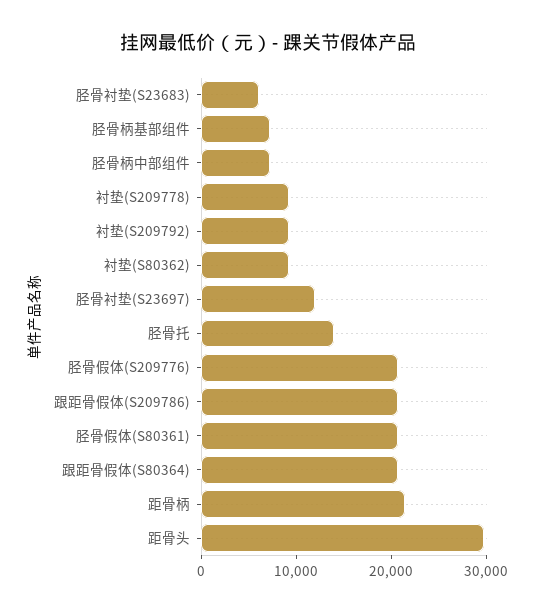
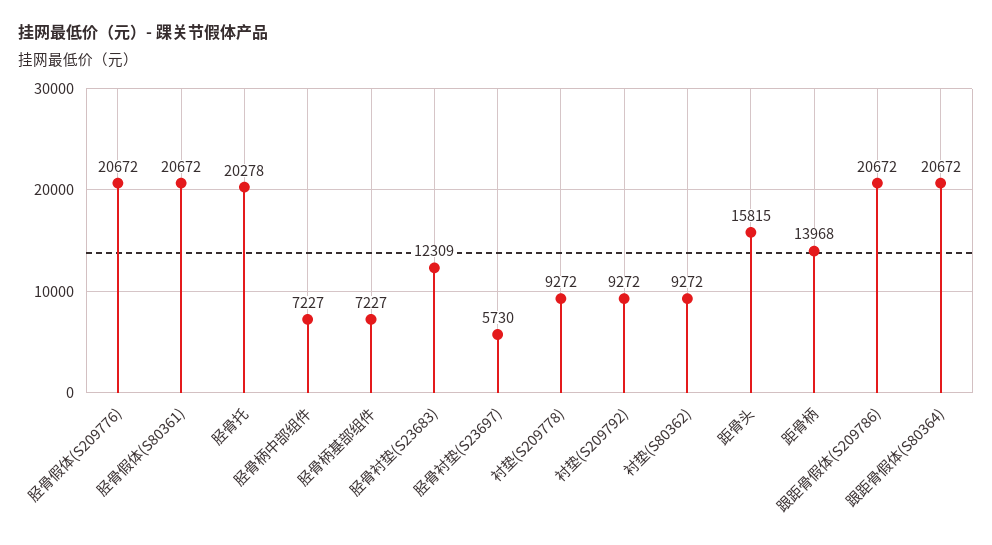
  {
-   "胫骨衬垫(S23683)": 6000,
+   "胫骨衬垫(S23683)": 12309,
    "胫骨柄基部组件": 7227,
    "胫骨柄中部组件": 7227,
    "衬垫(S209778)": 9272,
    "衬垫(S209792)": 9272,
    "衬垫(S80362)": 9272,
-   "胫骨衬垫(S23697)": 12000,
+   "胫骨衬垫(S23697)": 5730,
-   "胫骨托": 14000,
+   "胫骨托": 20278,
    "胫骨假体(S209776)": 20672,
    "跟距骨假体(S209786)": 20672,
    "胫骨假体(S80361)": 20672,
    "跟距骨假体(S80364)": 20672,
-   "距骨柄": 22000,
+   "距骨柄": 13968,
-   "距骨头": 30000
+   "距骨头": 15815
  }

